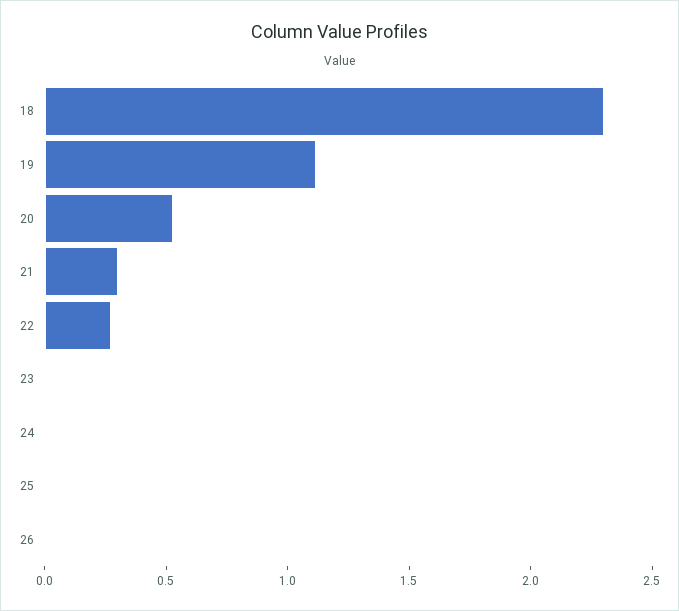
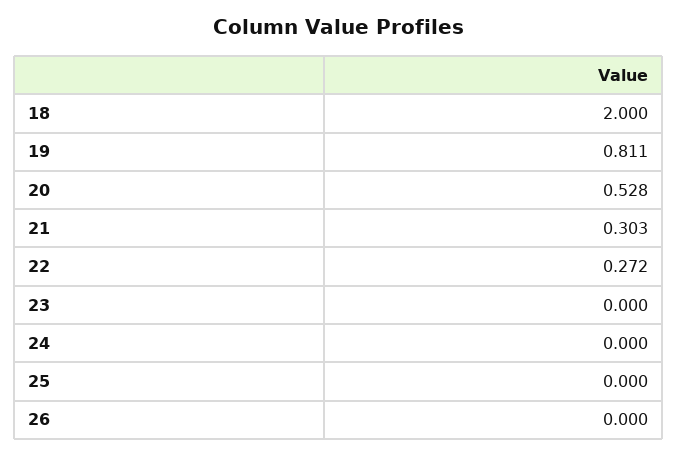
  {
-   "18": 2.3,
+   "18": 2,
-   "19": 1.1,
+   "19": 0.811,
    "20": 0.528,
    "21": 0.303,
    "22": 0.272,
    "23": 0,
    "24": 0,
    "25": 0,
    "26": 0
  }

